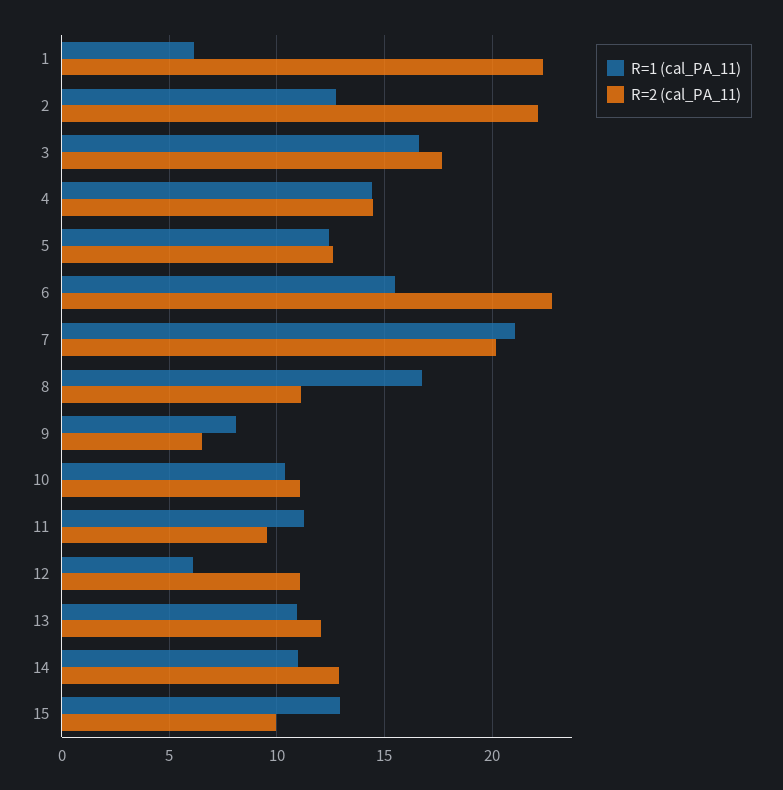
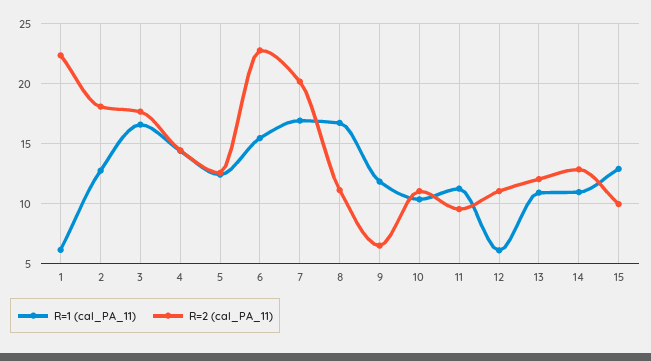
  {
    "R=1 (cal_PA_11)": {
      "1": 6,
      "2": 13,
      "3": 16.5,
      "4": 14.5,
      "5": 12.5,
      "6": 15.5,
-     "7": 21,
+     "7": 17,
      "8": 17,
-     "9": 8,
+     "9": 12,
      "10": 10.5,
      "11": 11.5,
      "12": 6,
      "13": 11,
      "14": 11,
      "15": 13
    },
    "R=2 (cal_PA_11)": {
      "1": 22.5,
-     "2": 22,
+     "2": 18,
      "3": 17.5,
      "4": 14.5,
      "5": 12.5,
      "6": 23,
      "7": 20,
      "8": 11,
      "9": 6.5,
      "10": 11,
      "11": 9.5,
      "12": 11,
      "13": 12,
      "14": 13,
      "15": 10
    }
  }

